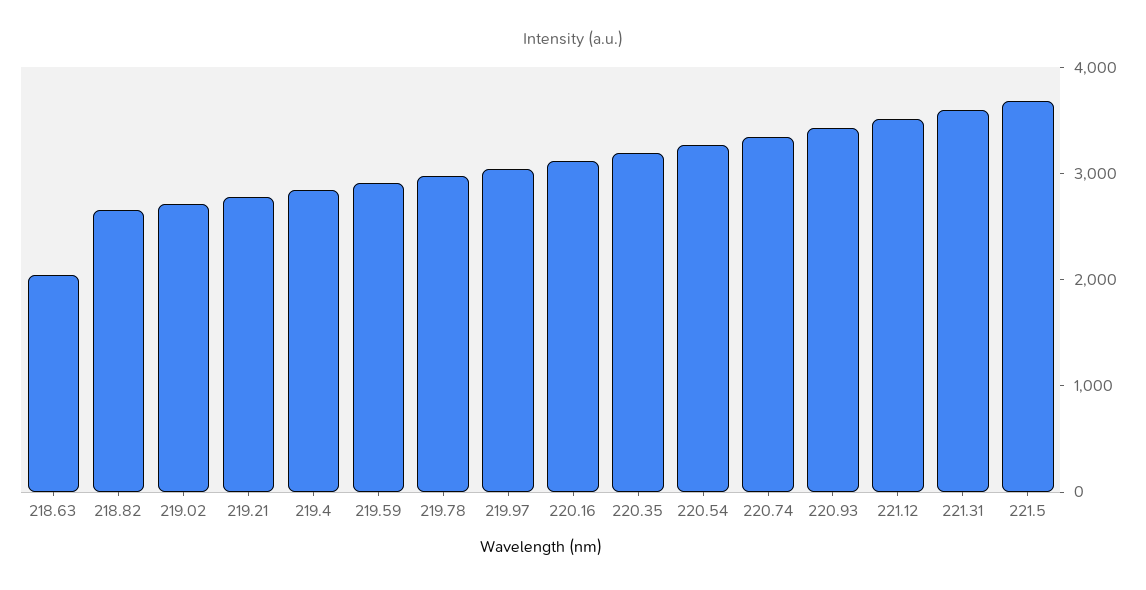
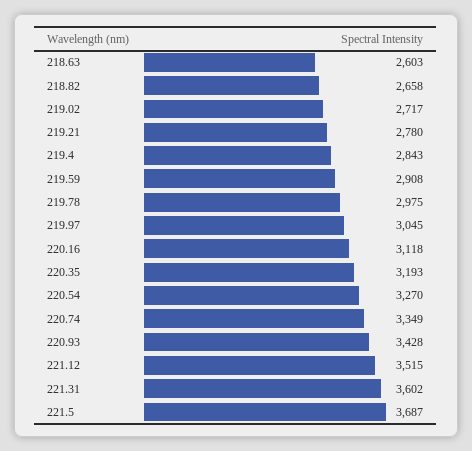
  {
-   "218.63": 2000,
+   "218.63": 2603,
    "218.82": 2658,
    "219.02": 2717,
    "219.21": 2780,
    "219.4": 2843,
    "219.59": 2908,
    "219.78": 2975,
    "219.97": 3045,
    "220.16": 3118,
    "220.35": 3193,
    "220.54": 3270,
    "220.74": 3349,
    "220.93": 3428,
    "221.12": 3515,
    "221.31": 3602,
    "221.5": 3687
  }

